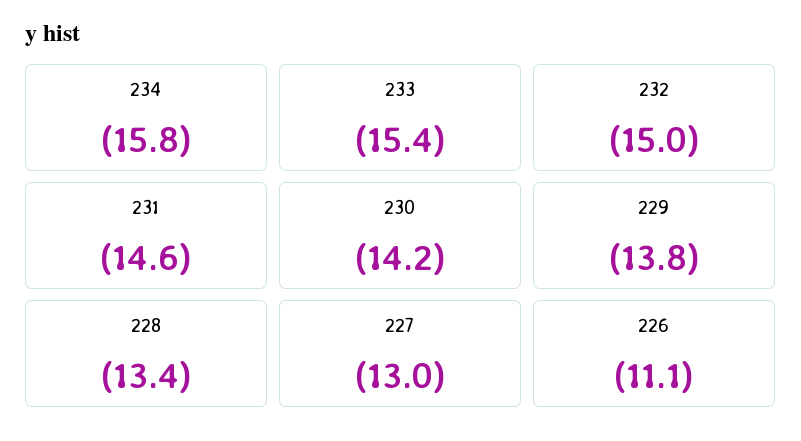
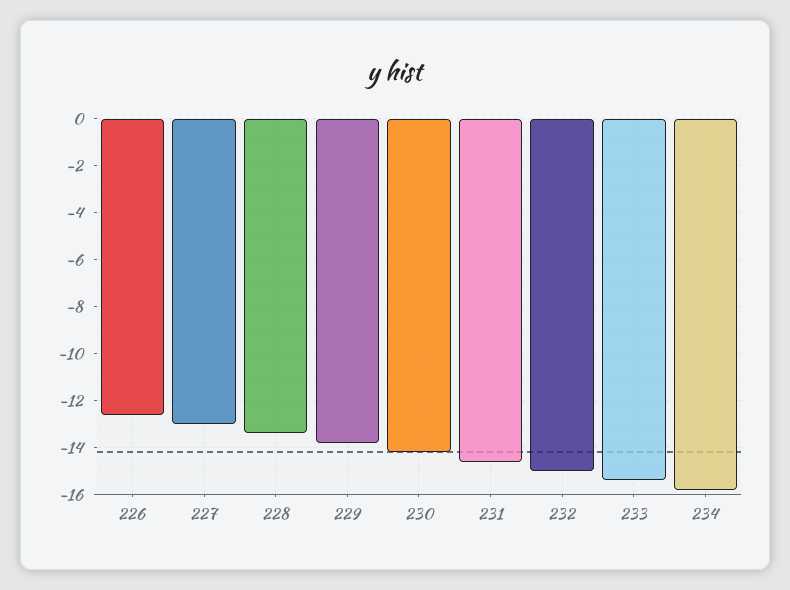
  {
    "234": -15.8,
    "233": -15.4,
    "232": -15,
    "231": -14.6,
    "230": -14.2,
    "229": -13.8,
    "228": -13.4,
    "227": -13,
-   "226": -11.1
+   "226": -12.5
  }

